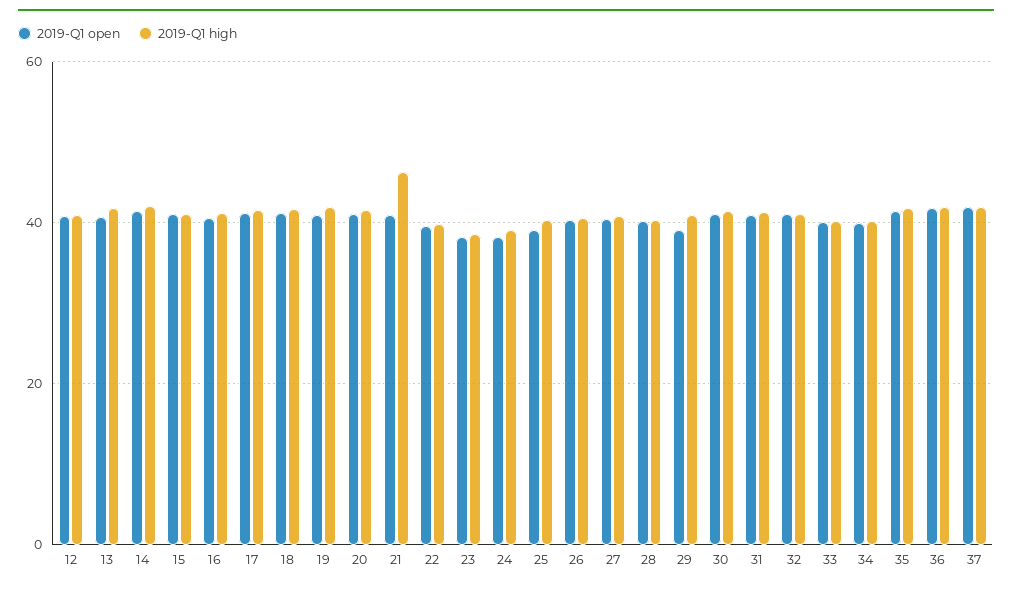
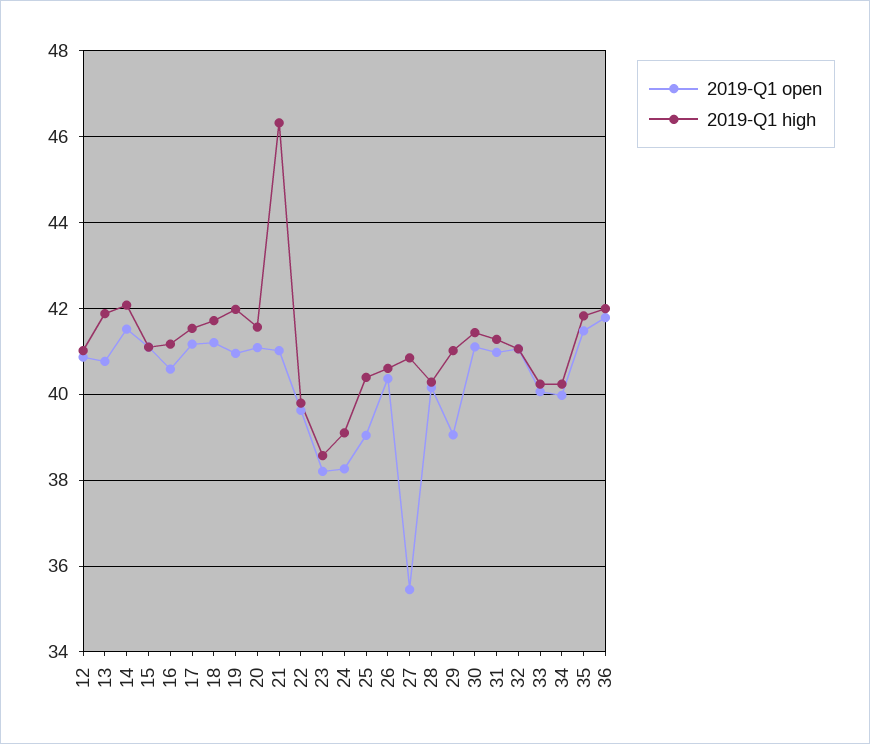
  {
    "2019-Q1 open": {
      "12": 40.8,
      "13": 40.8,
      "14": 41.6,
      "15": 41,
      "16": 40.6,
      "17": 41.2,
      "18": 41.2,
      "19": 41,
      "20": 41,
      "21": 41,
      "22": 39.6,
      "23": 38.2,
      "24": 38.2,
      "25": 39,
      "26": 40.4,
-     "27": 40,
+     "27": 35.4,
      "28": 40.2,
      "29": 39,
      "30": 41.2,
      "31": 41,
      "32": 41,
      "33": 40,
      "34": 40,
      "35": 41.4,
-     "36": 41.8,
+     "36": 41.8
-     "37": 42
    },
    "2019-Q1 high": {
      "12": 41,
      "13": 41.8,
      "14": 42,
      "15": 41,
      "16": 41.2,
      "17": 41.6,
      "18": 41.8,
      "19": 42,
      "20": 41.6,
      "21": 46.4,
      "22": 39.8,
      "23": 38.6,
      "24": 39.2,
      "25": 40.4,
      "26": 40.6,
      "27": 40.8,
      "28": 40.2,
      "29": 41,
      "30": 41.4,
      "31": 41.2,
      "32": 41,
      "33": 40.2,
      "34": 40.2,
      "35": 41.8,
-     "36": 42,
+     "36": 42
-     "37": 42
    }
  }

